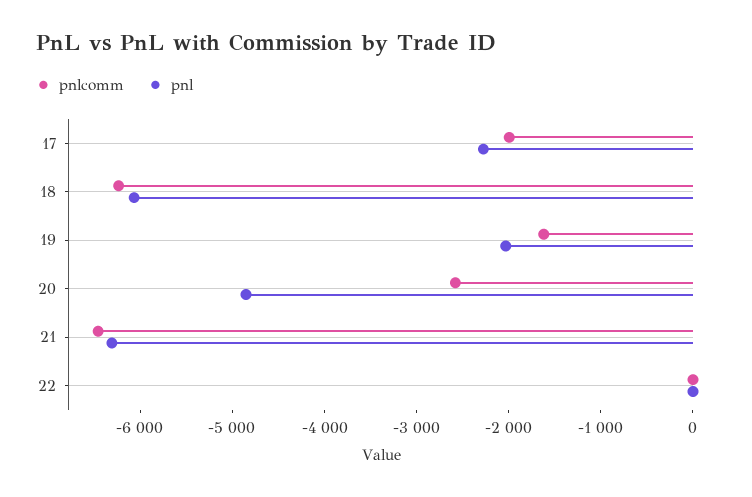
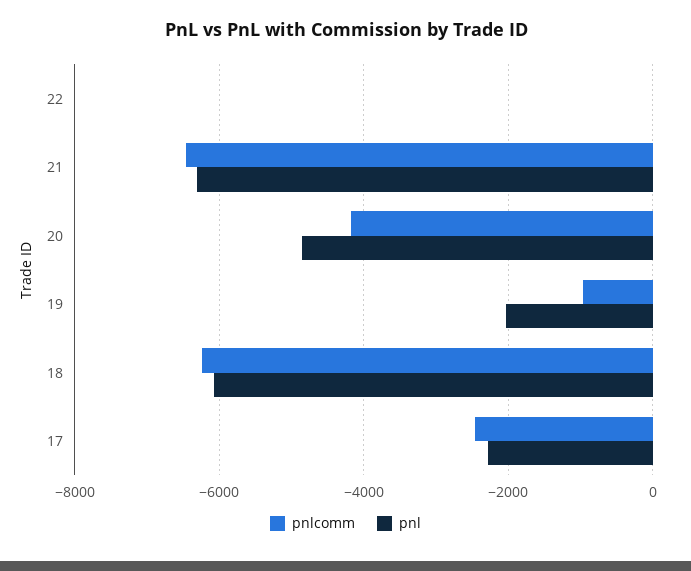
  {
    "pnlcomm": {
-     "17": -2000,
+     "17": -2400,
      "18": -6200,
-     "19": -1600,
+     "19": -1000,
-     "20": -2600,
+     "20": -4200,
      "21": -6400,
      "22": 0
    },
    "pnl": {
      "17": -2200,
      "18": -6000,
      "19": -2000,
      "20": -4800,
      "21": -6400,
      "22": 0
    }
  }

